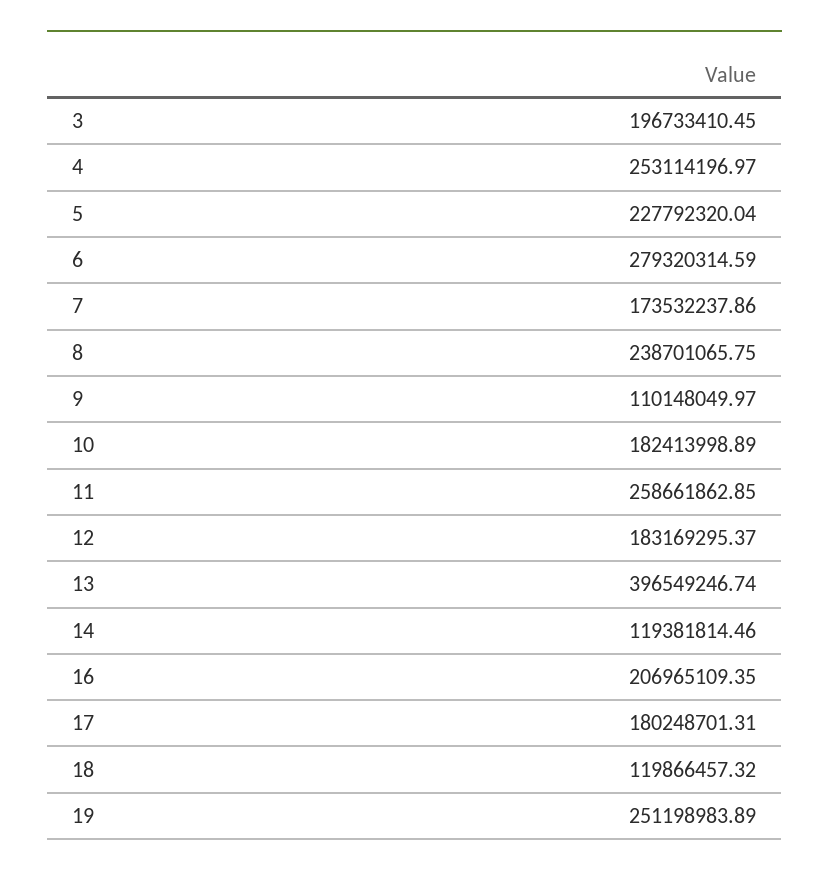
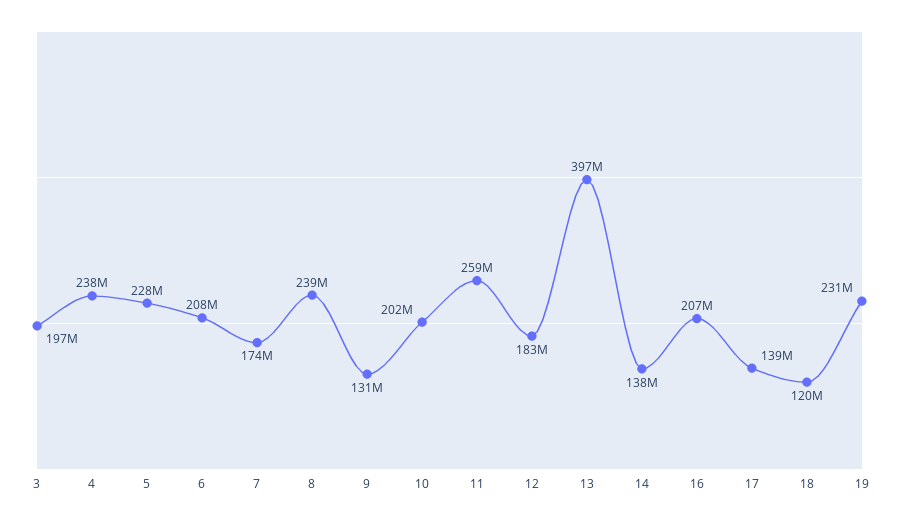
  {
    "3": 196733410.45,
-   "4": 253114196.97,
+   "4": 238000000,
    "5": 227792320.04,
-   "6": 279320314.59,
+   "6": 208000000,
    "7": 173532237.86,
    "8": 238701065.75,
-   "9": 110148049.97,
+   "9": 131000000,
-   "10": 182413998.89,
+   "10": 202000000,
    "11": 258661862.85,
    "12": 183169295.37,
    "13": 396549246.74,
-   "14": 119381814.46,
+   "14": 138000000,
    "16": 206965109.35,
-   "17": 180248701.31,
+   "17": 139000000,
    "18": 119866457.32,
-   "19": 251198983.89
+   "19": 231000000
  }

